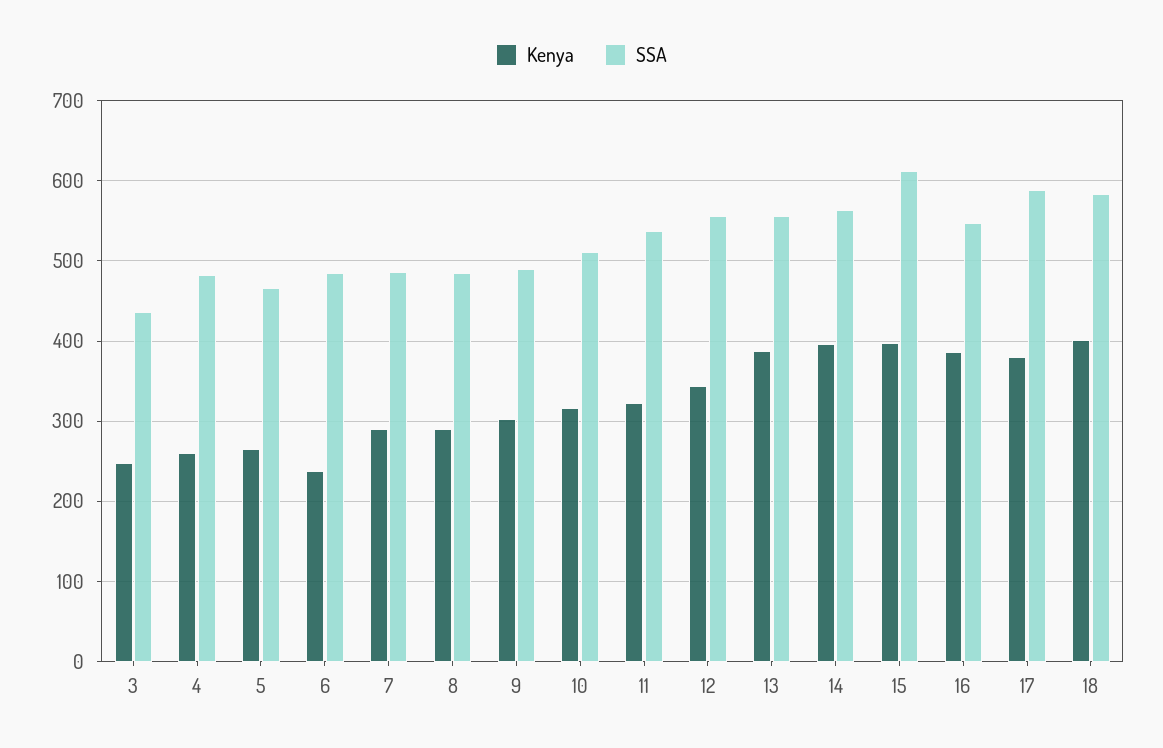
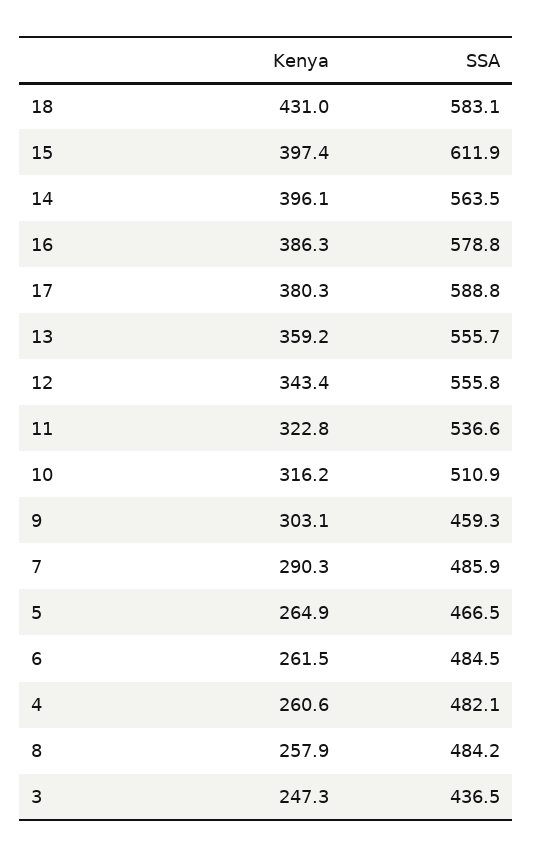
  {
    "Kenya": {
      "3": 247.3,
      "4": 260.6,
      "5": 264.9,
-     "6": 240,
+     "6": 261.5,
      "7": 290.3,
-     "8": 290,
+     "8": 257.9,
      "9": 303.1,
      "10": 316.2,
      "11": 322.8,
      "12": 343.4,
-     "13": 390,
+     "13": 359.2,
      "14": 396.1,
      "15": 397.4,
      "16": 386.3,
      "17": 380.3,
-     "18": 400
+     "18": 431
    },
    "SSA": {
      "3": 436.5,
      "4": 482.1,
      "5": 466.5,
      "6": 484.5,
      "7": 485.9,
      "8": 484.2,
-     "9": 490,
+     "9": 459.3,
      "10": 510.9,
      "11": 536.6,
      "12": 555.8,
      "13": 555.7,
      "14": 563.5,
      "15": 611.9,
-     "16": 550,
+     "16": 578.8,
      "17": 588.8,
      "18": 583.1
    }
  }

